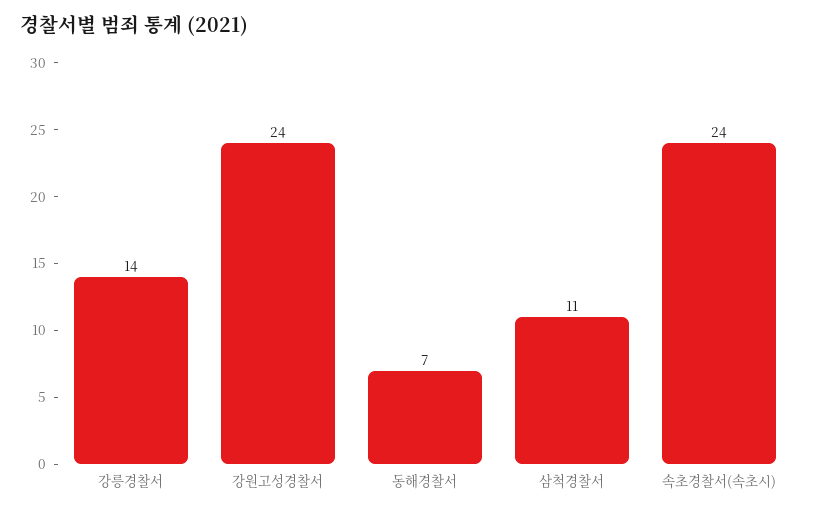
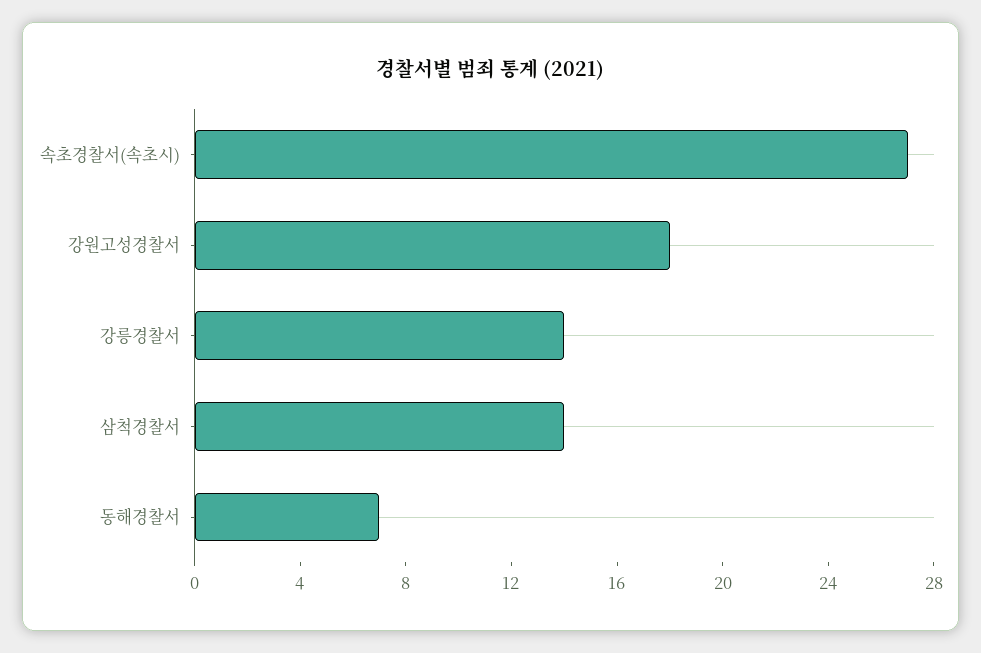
  {
    "강릉경찰서": 14,
-   "강원고성경찰서": 24,
+   "강원고성경찰서": 18,
    "동해경찰서": 7,
-   "삼척경찰서": 11,
+   "삼척경찰서": 14,
-   "속초경찰서(속초시)": 24
+   "속초경찰서(속초시)": 27
  }

